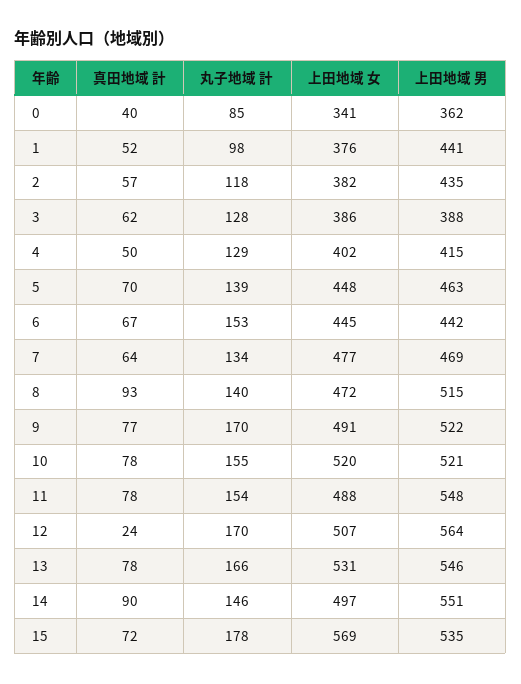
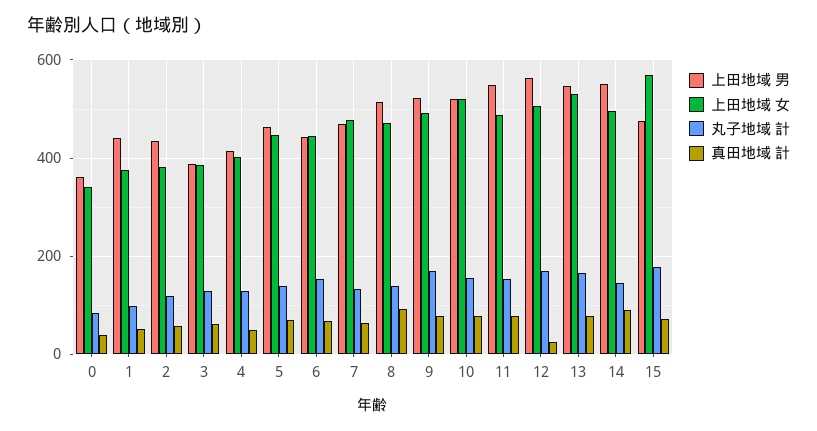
  {
    "真田地域 計": {
      "0": 40,
      "1": 52,
      "2": 57,
      "3": 62,
      "4": 50,
      "5": 70,
      "6": 67,
      "7": 64,
      "8": 93,
      "9": 77,
      "10": 78,
      "11": 78,
      "12": 24,
      "13": 78,
      "14": 90,
      "15": 72
    },
    "丸子地域 計": {
      "0": 85,
      "1": 98,
      "2": 118,
      "3": 128,
      "4": 129,
      "5": 139,
      "6": 153,
      "7": 134,
      "8": 140,
      "9": 170,
      "10": 155,
      "11": 154,
      "12": 170,
      "13": 166,
      "14": 146,
      "15": 178
    },
    "上田地域 女": {
      "0": 341,
      "1": 376,
      "2": 382,
      "3": 386,
      "4": 402,
      "5": 448,
      "6": 445,
      "7": 477,
      "8": 472,
      "9": 491,
      "10": 520,
      "11": 488,
      "12": 507,
      "13": 531,
      "14": 497,
      "15": 569
    },
    "上田地域 男": {
      "0": 362,
      "1": 441,
      "2": 435,
      "3": 388,
      "4": 415,
      "5": 463,
      "6": 442,
      "7": 469,
      "8": 515,
      "9": 522,
      "10": 521,
      "11": 548,
      "12": 564,
      "13": 546,
      "14": 551,
-     "15": 535
+     "15": 480
    }
  }

